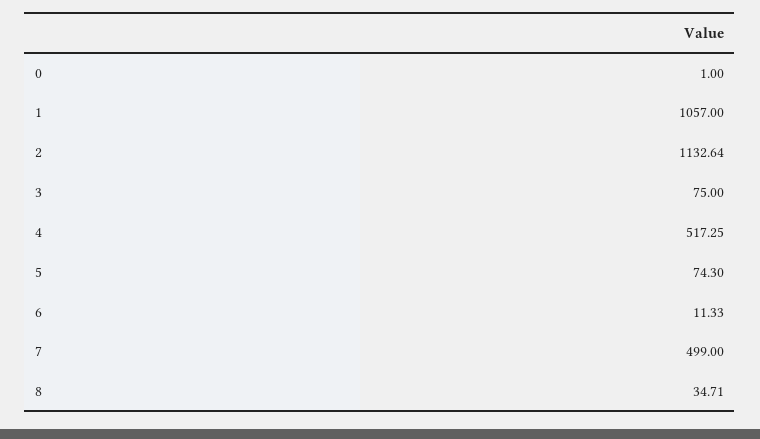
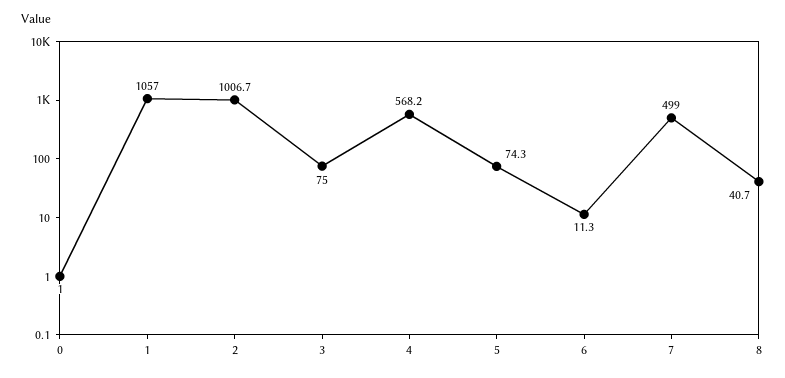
  {
    "0": 1,
    "1": 1057,
-   "2": 1132.64,
+   "2": 1006.7,
    "3": 75,
-   "4": 517.25,
+   "4": 568.2,
    "5": 74.3,
    "6": 11.33,
    "7": 499,
-   "8": 34.71
+   "8": 40.7
  }

